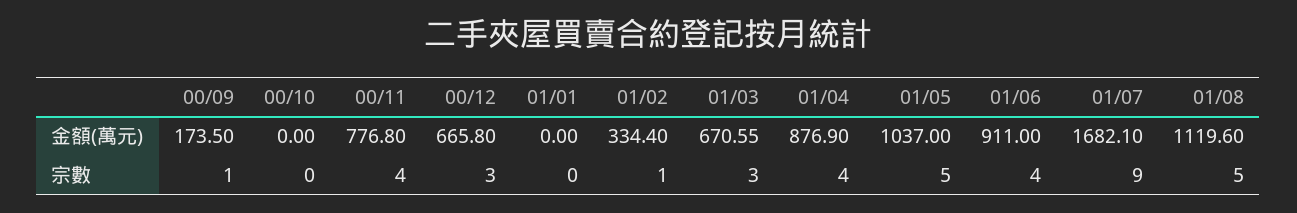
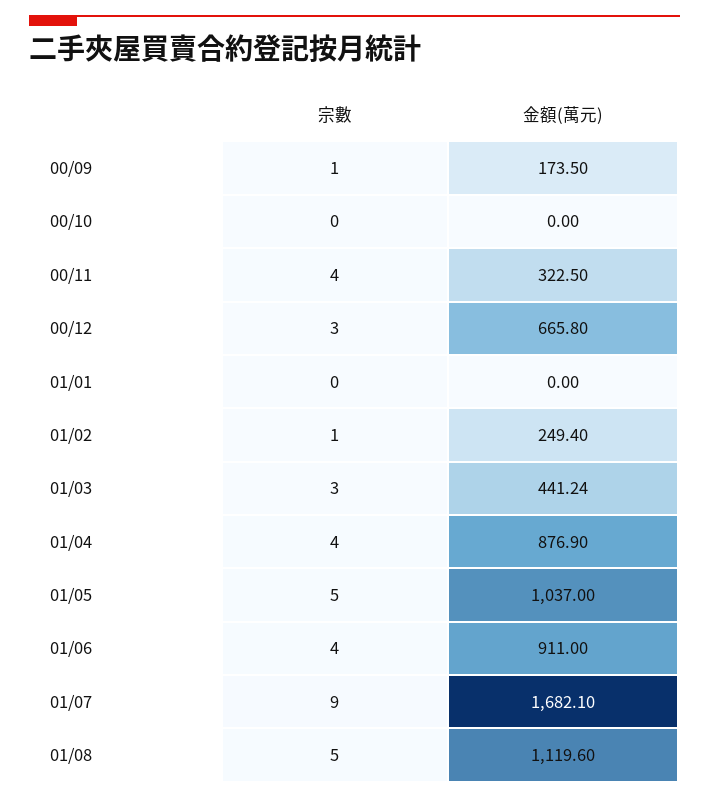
  {
    "00/09": {
      "金額(萬元)": 173.5,
      "宗數": 1
    },
    "00/10": {
      "金額(萬元)": 0,
      "宗數": 0
    },
    "00/11": {
-     "金額(萬元)": 776.8,
+     "金額(萬元)": 322.5,
      "宗數": 4
    },
    "00/12": {
      "金額(萬元)": 665.8,
      "宗數": 3
    },
    "01/01": {
      "金額(萬元)": 0,
      "宗數": 0
    },
    "01/02": {
-     "金額(萬元)": 334.4,
+     "金額(萬元)": 249.4,
      "宗數": 1
    },
    "01/03": {
-     "金額(萬元)": 670.55,
+     "金額(萬元)": 441.24,
      "宗數": 3
    },
    "01/04": {
      "金額(萬元)": 876.9,
      "宗數": 4
    },
    "01/05": {
      "金額(萬元)": 1037,
      "宗數": 5
    },
    "01/06": {
      "金額(萬元)": 911,
      "宗數": 4
    },
    "01/07": {
      "金額(萬元)": 1682.1,
      "宗數": 9
    },
    "01/08": {
      "金額(萬元)": 1119.6,
      "宗數": 5
    }
  }

